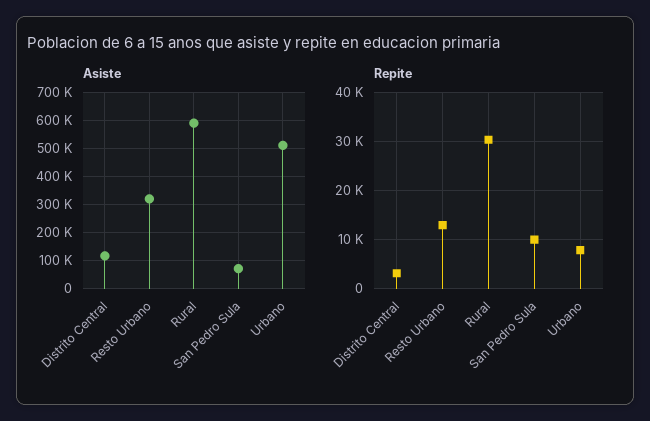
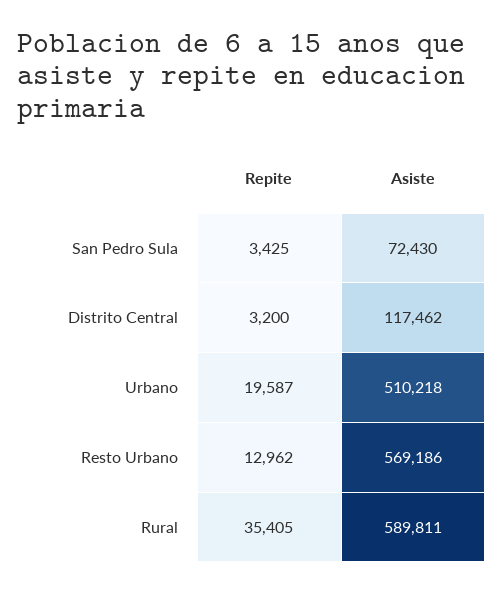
  {
    "Asiste": {
      "Distrito Central": 117462,
-     "Resto Urbano": 325000,
+     "Resto Urbano": 569186,
      "Rural": 589811,
      "San Pedro Sula": 72430,
      "Urbano": 510218
    },
    "Repite": {
      "Distrito Central": 3200,
      "Resto Urbano": 12962,
-     "Rural": 30000,
+     "Rural": 35405,
-     "San Pedro Sula": 10000,
+     "San Pedro Sula": 3425,
-     "Urbano": 8000
+     "Urbano": 19587
    }
  }

